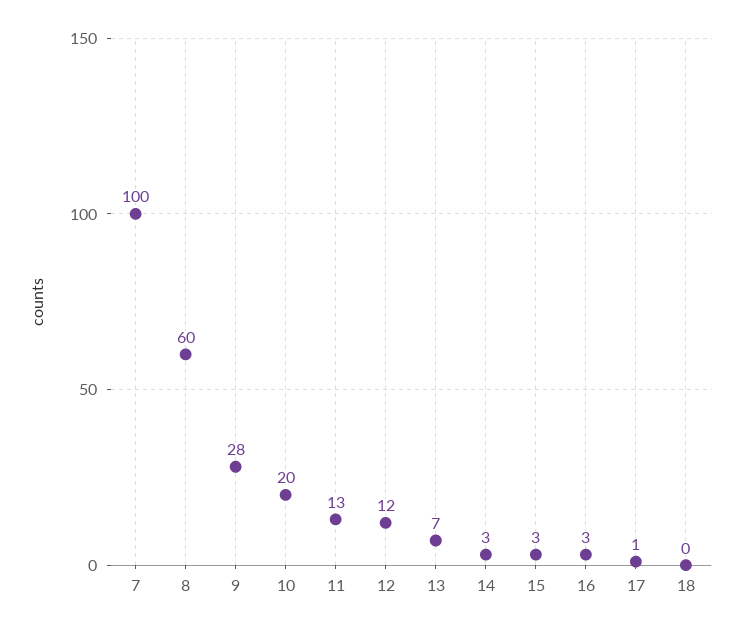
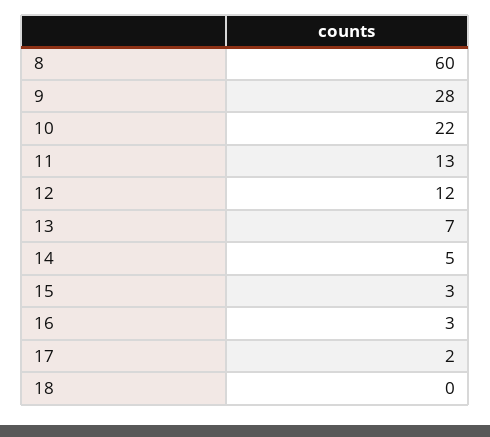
  {
-   "7": 100,
    "8": 60,
    "9": 28,
-   "10": 20,
+   "10": 22,
    "11": 13,
    "12": 12,
    "13": 7,
-   "14": 3,
+   "14": 5,
    "15": 3,
    "16": 3,
-   "17": 1,
+   "17": 2,
    "18": 0
  }

